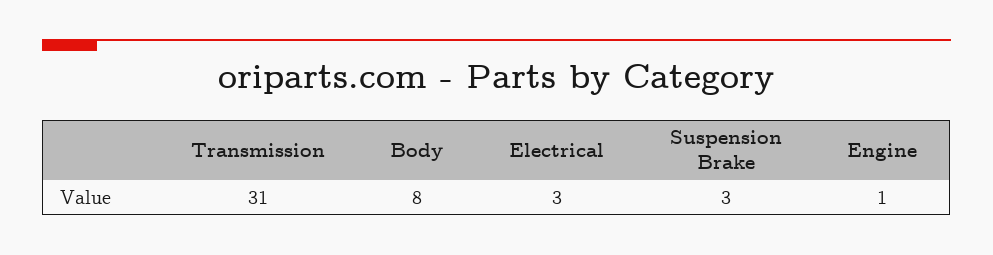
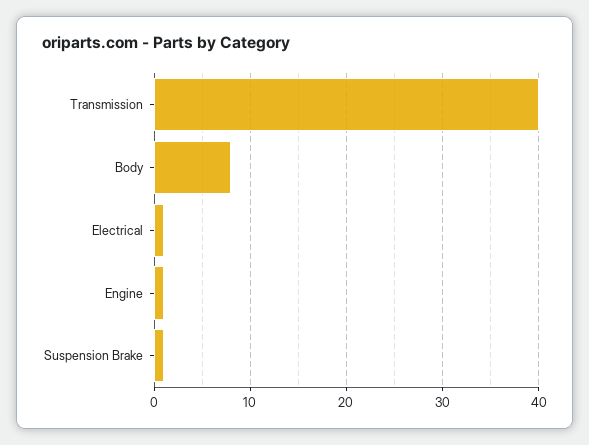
  {
-   "Transmission": 31,
+   "Transmission": 40,
    "Body": 8,
-   "Electrical": 3,
+   "Electrical": 1,
-   "Suspension Brake": 3,
+   "Suspension Brake": 1,
    "Engine": 1
  }

